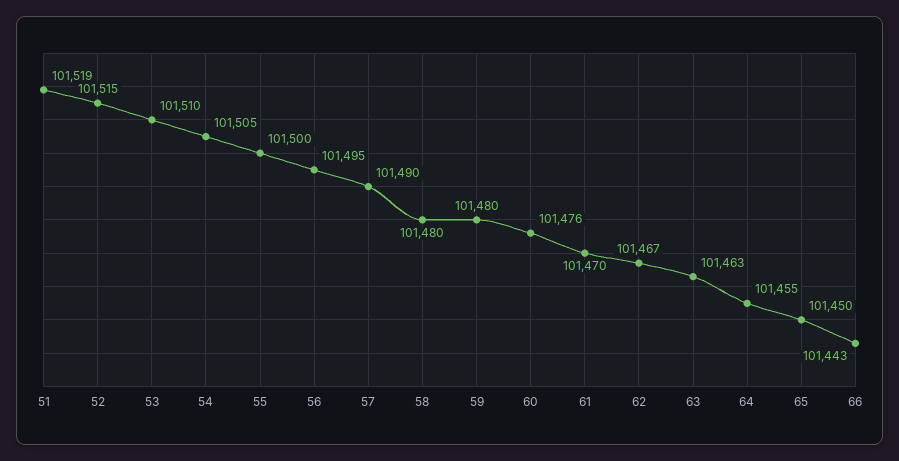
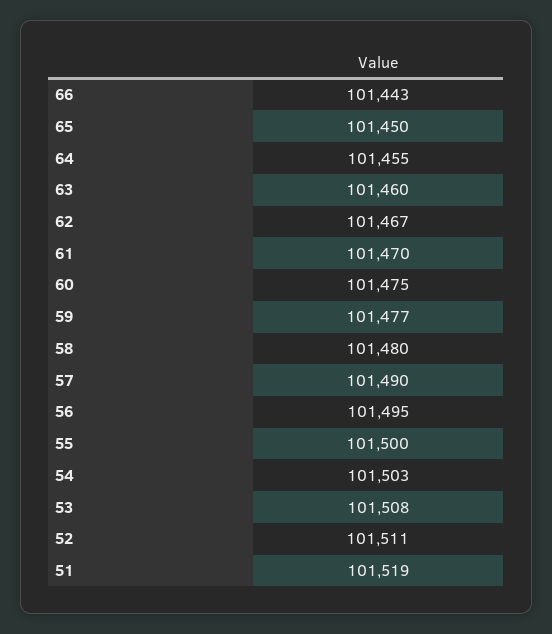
  {
    "51": 101519,
-   "52": 101515,
+   "52": 101511,
-   "53": 101510,
+   "53": 101508,
-   "54": 101505,
+   "54": 101503,
    "55": 101500,
    "56": 101495,
    "57": 101490,
    "58": 101480,
-   "59": 101480,
+   "59": 101477,
-   "60": 101476,
+   "60": 101475,
    "61": 101470,
    "62": 101467,
-   "63": 101463,
+   "63": 101460,
    "64": 101455,
    "65": 101450,
    "66": 101443
  }

